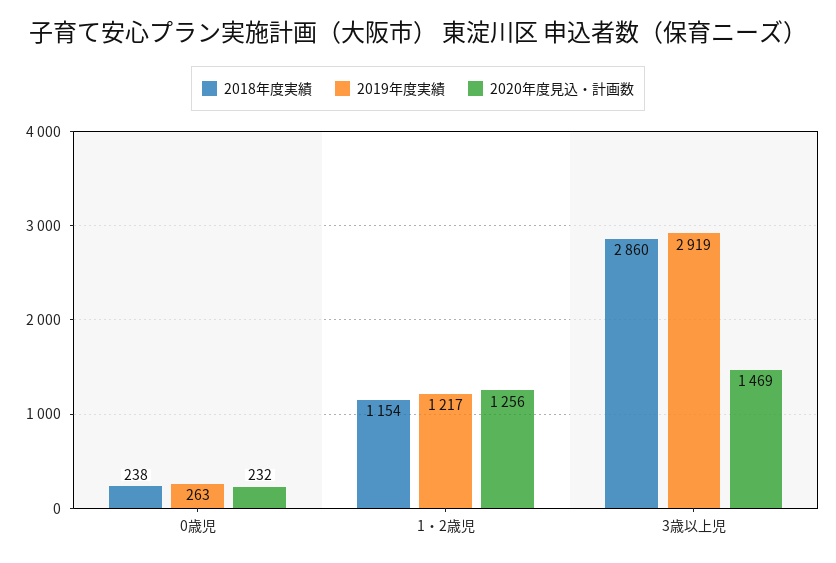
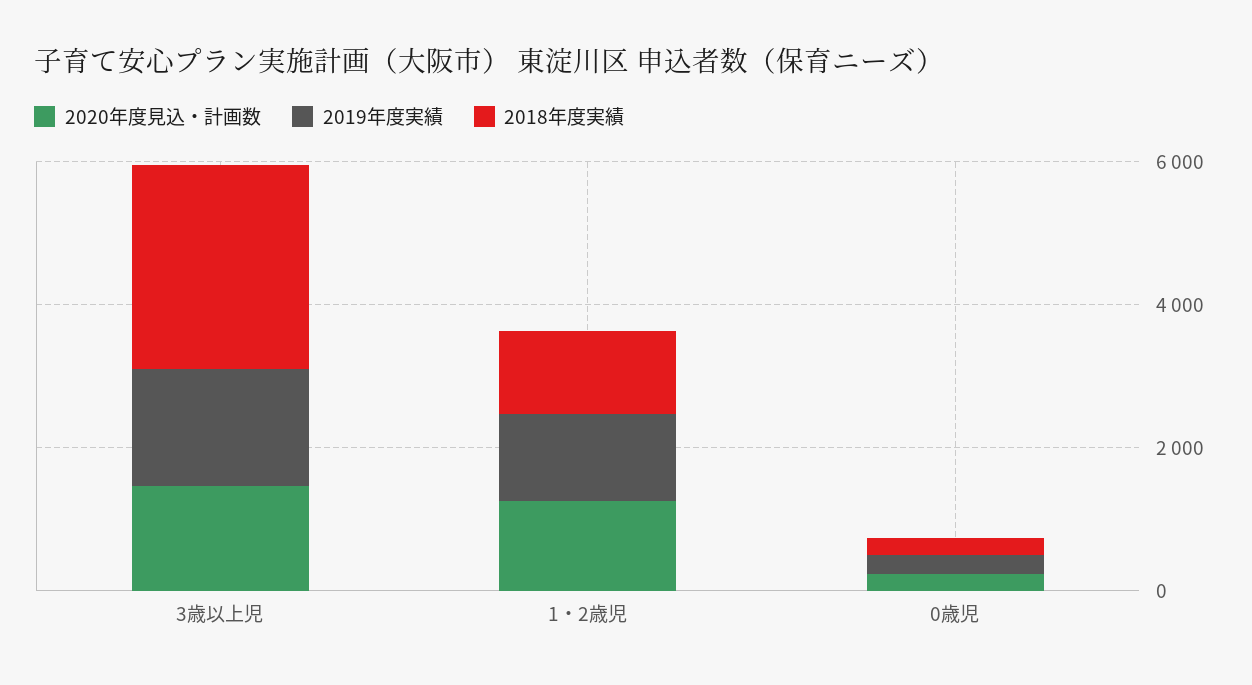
  {
    "2018年度実績": {
      "0歳児": 238,
      "1・2歳児": 1154,
      "3歳以上児": 2860
    },
    "2019年度実績": {
      "0歳児": 263,
      "1・2歳児": 1217,
-     "3歳以上児": 2919
+     "3歳以上児": 1500
    },
    "2020年度見込・計画数": {
      "0歳児": 232,
      "1・2歳児": 1256,
      "3歳以上児": 1469
    }
  }

